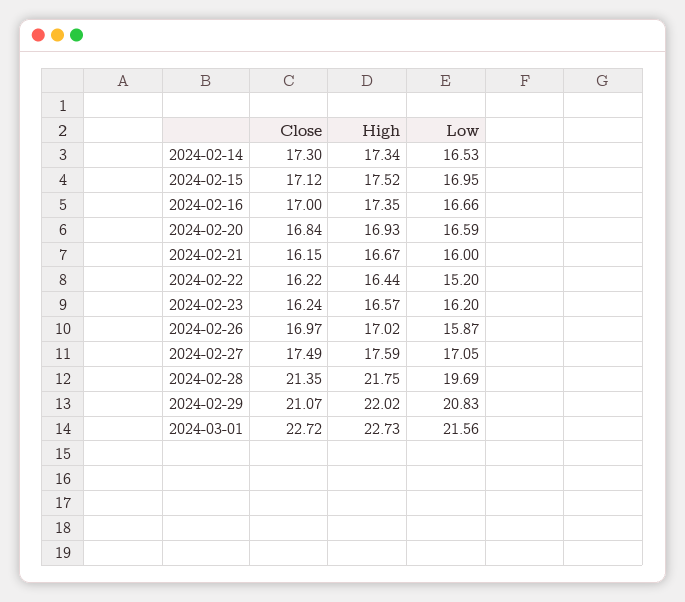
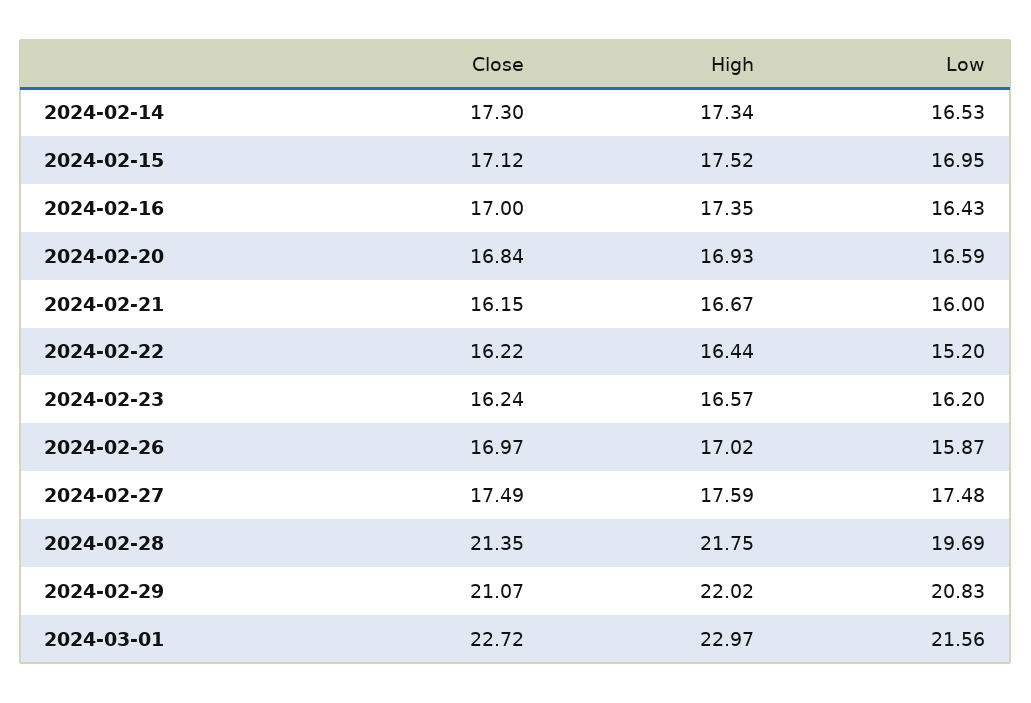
  {
    "Close": {
      "2024-02-14": 17.3,
      "2024-02-15": 17.12,
      "2024-02-16": 17,
      "2024-02-20": 16.84,
      "2024-02-21": 16.15,
      "2024-02-22": 16.22,
      "2024-02-23": 16.24,
      "2024-02-26": 16.97,
      "2024-02-27": 17.49,
      "2024-02-28": 21.35,
      "2024-02-29": 21.07,
      "2024-03-01": 22.72
    },
    "High": {
      "2024-02-14": 17.34,
      "2024-02-15": 17.52,
      "2024-02-16": 17.35,
      "2024-02-20": 16.93,
      "2024-02-21": 16.67,
      "2024-02-22": 16.44,
      "2024-02-23": 16.57,
      "2024-02-26": 17.02,
      "2024-02-27": 17.59,
      "2024-02-28": 21.75,
      "2024-02-29": 22.02,
-     "2024-03-01": 22.73
+     "2024-03-01": 22.97
    },
    "Low": {
      "2024-02-14": 16.53,
      "2024-02-15": 16.95,
-     "2024-02-16": 16.66,
+     "2024-02-16": 16.43,
      "2024-02-20": 16.59,
      "2024-02-21": 16,
      "2024-02-22": 15.2,
      "2024-02-23": 16.2,
      "2024-02-26": 15.87,
-     "2024-02-27": 17.05,
+     "2024-02-27": 17.48,
      "2024-02-28": 19.69,
      "2024-02-29": 20.83,
      "2024-03-01": 21.56
    }
  }

